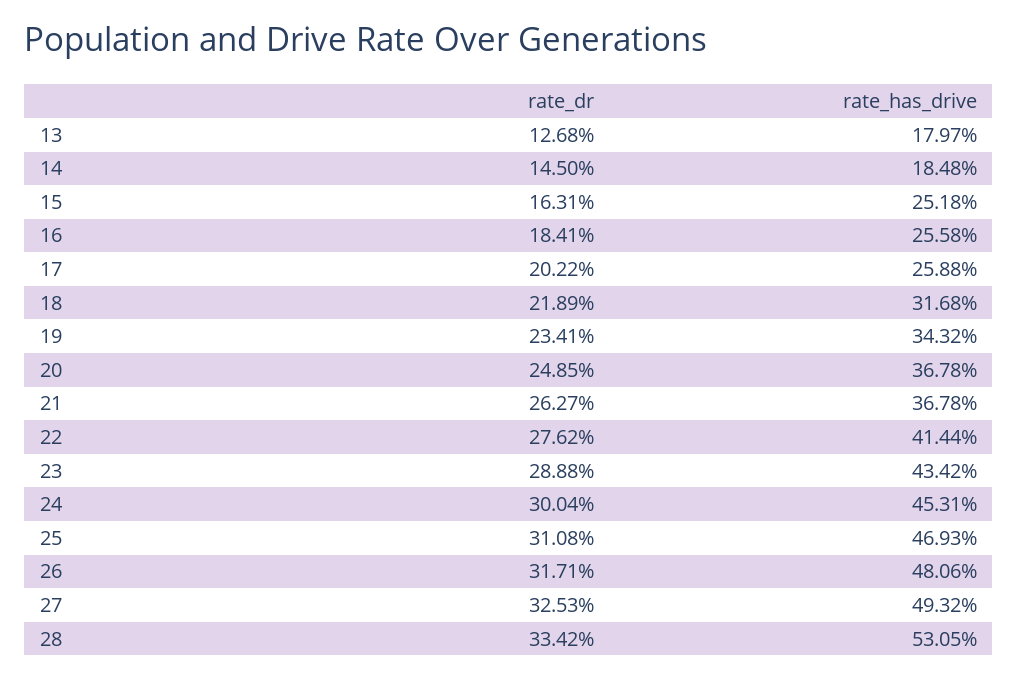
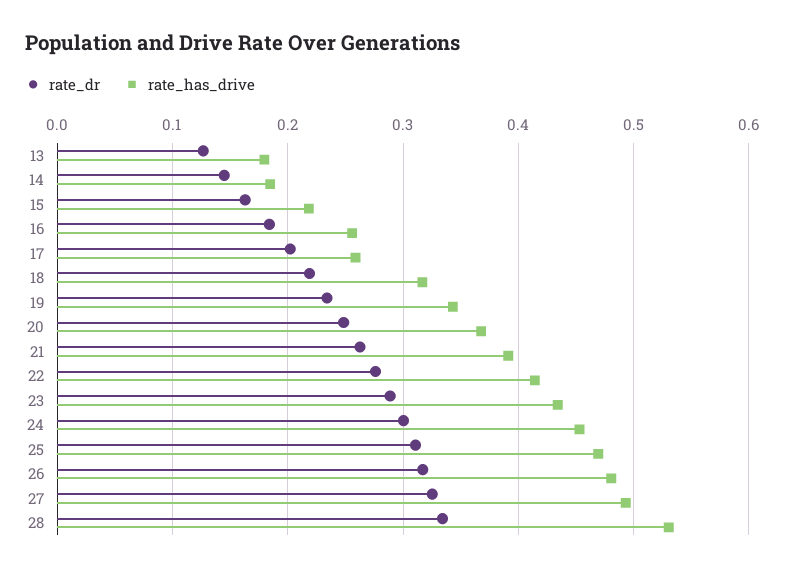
  {
    "rate_dr": {
      "13": 0.1268,
      "14": 0.145,
      "15": 0.1631,
      "16": 0.1841,
      "17": 0.2022,
      "18": 0.2189,
      "19": 0.2341,
      "20": 0.2485,
      "21": 0.2627,
      "22": 0.2762,
      "23": 0.2888,
      "24": 0.3004,
      "25": 0.3108,
      "26": 0.3171,
      "27": 0.3253,
      "28": 0.3342
    },
    "rate_has_drive": {
      "13": 0.1797,
      "14": 0.1848,
-     "15": 0.2518,
+     "15": 0.22,
      "16": 0.2558,
      "17": 0.2588,
      "18": 0.3168,
      "19": 0.3432,
      "20": 0.3678,
-     "21": 0.3678,
+     "21": 0.39,
      "22": 0.4144,
      "23": 0.4342,
      "24": 0.4531,
      "25": 0.4693,
      "26": 0.4806,
      "27": 0.4932,
      "28": 0.5305
    }
  }

